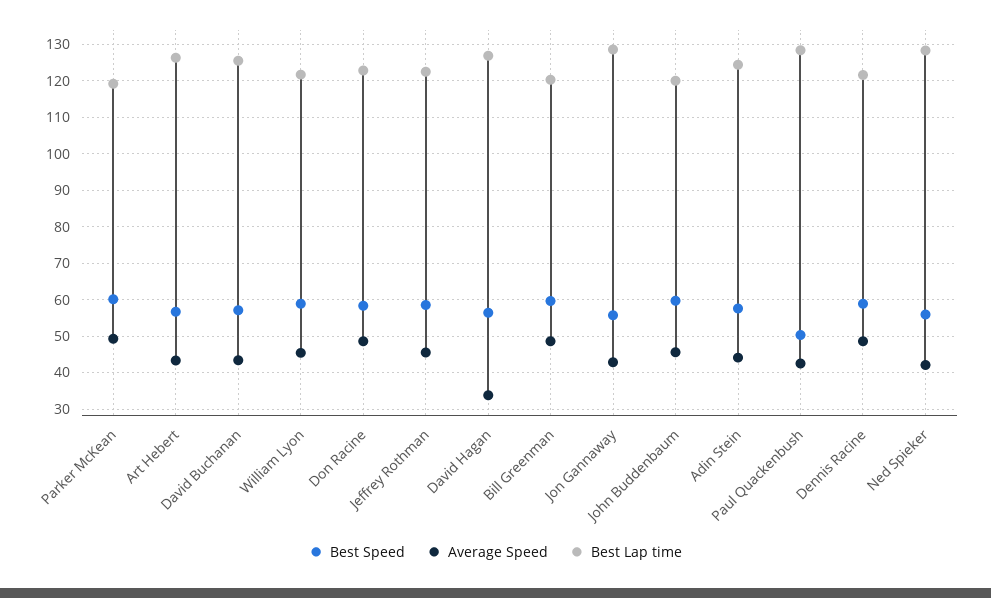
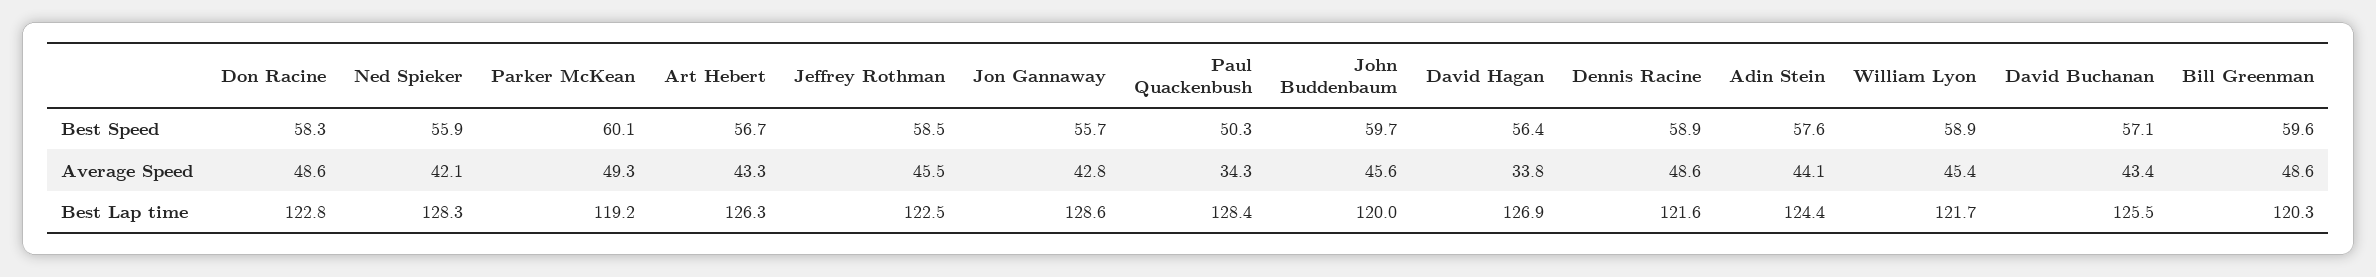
  {
    "Best Speed": {
      "Parker McKean": 60.1,
      "Art Hebert": 56.7,
      "David Buchanan": 57.1,
      "William Lyon": 58.9,
      "Don Racine": 58.3,
      "Jeffrey Rothman": 58.5,
      "David Hagan": 56.4,
      "Bill Greenman": 59.6,
      "Jon Gannaway": 55.7,
      "John Buddenbaum": 59.7,
      "Adin Stein": 57.6,
      "Paul Quackenbush": 50.3,
      "Dennis Racine": 58.9,
      "Ned Spieker": 55.9
    },
    "Average Speed": {
      "Parker McKean": 49.3,
      "Art Hebert": 43.3,
      "David Buchanan": 43.4,
      "William Lyon": 45.4,
      "Don Racine": 48.6,
      "Jeffrey Rothman": 45.5,
      "David Hagan": 33.8,
      "Bill Greenman": 48.6,
      "Jon Gannaway": 42.8,
      "John Buddenbaum": 45.6,
      "Adin Stein": 44.1,
-     "Paul Quackenbush": 42,
+     "Paul Quackenbush": 34.3,
      "Dennis Racine": 48.6,
      "Ned Spieker": 42.1
    },
    "Best Lap time": {
      "Parker McKean": 119.2,
      "Art Hebert": 126.3,
      "David Buchanan": 125.5,
      "William Lyon": 121.7,
      "Don Racine": 122.8,
      "Jeffrey Rothman": 122.5,
      "David Hagan": 126.9,
      "Bill Greenman": 120.3,
      "Jon Gannaway": 128.6,
      "John Buddenbaum": 120,
      "Adin Stein": 124.4,
      "Paul Quackenbush": 128.4,
      "Dennis Racine": 121.6,
      "Ned Spieker": 128.3
    }
  }

